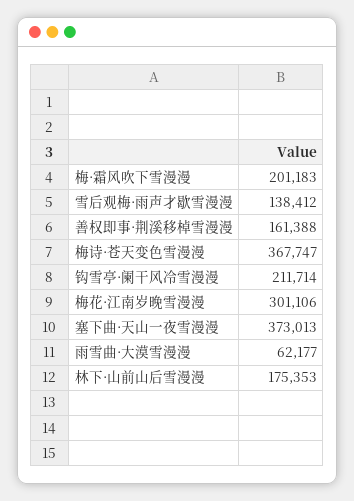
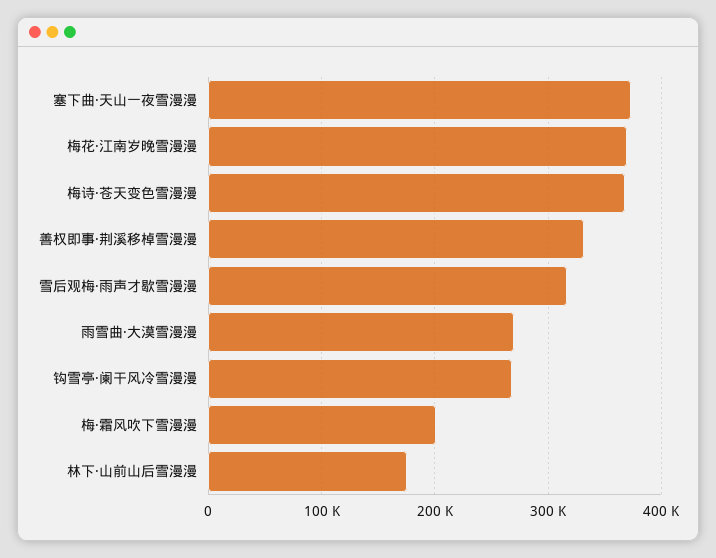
  {
    "梅·霜风吹下雪漫漫": 201183,
-   "雪后观梅·雨声才歇雪漫漫": 138412,
+   "雪后观梅·雨声才歇雪漫漫": 320000,
-   "善权即事·荆溪移棹雪漫漫": 161388,
+   "善权即事·荆溪移棹雪漫漫": 330000,
    "梅诗·苍天变色雪漫漫": 367747,
-   "钩雪亭·阑干风冷雪漫漫": 211714,
+   "钩雪亭·阑干风冷雪漫漫": 270000,
-   "梅花·江南岁晚雪漫漫": 301106,
+   "梅花·江南岁晚雪漫漫": 370000,
    "塞下曲·天山一夜雪漫漫": 373013,
-   "雨雪曲·大漠雪漫漫": 62177,
+   "雨雪曲·大漠雪漫漫": 270000,
    "林下·山前山后雪漫漫": 175353
  }

